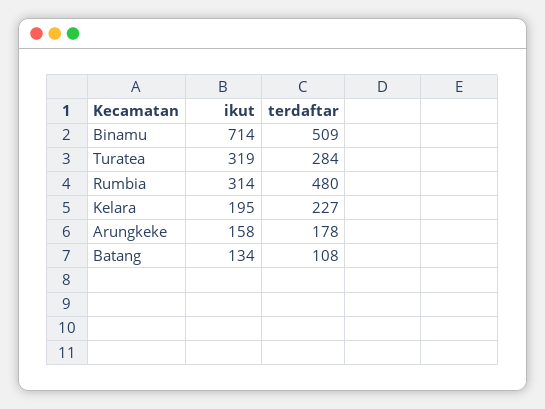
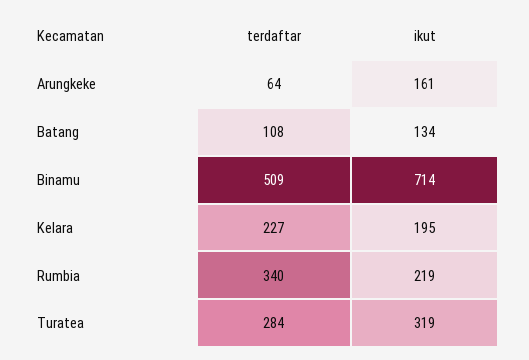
  {
    "ikut": {
      "Binamu": 714,
      "Turatea": 319,
-     "Rumbia": 314,
+     "Rumbia": 219,
      "Kelara": 195,
-     "Arungkeke": 158,
+     "Arungkeke": 161,
      "Batang": 134
    },
    "terdaftar": {
      "Binamu": 509,
      "Turatea": 284,
-     "Rumbia": 480,
+     "Rumbia": 340,
      "Kelara": 227,
-     "Arungkeke": 178,
+     "Arungkeke": 64,
      "Batang": 108
    }
  }

